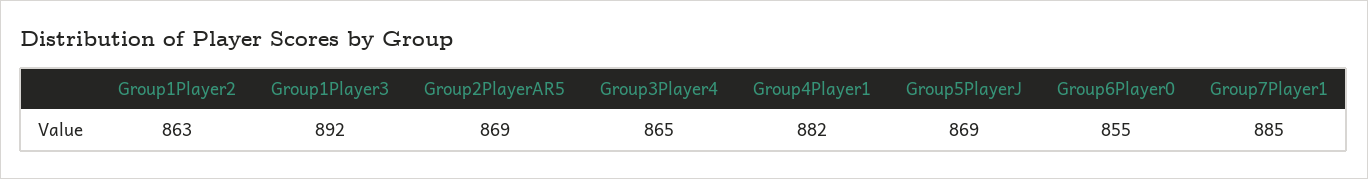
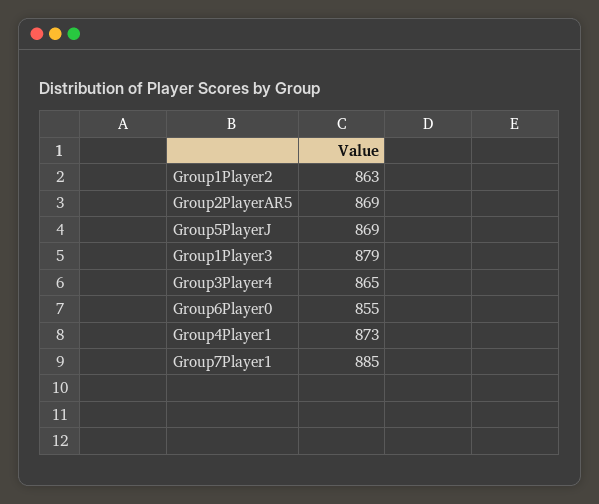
  {
    "Group1Player2": 863,
-   "Group1Player3": 892,
+   "Group1Player3": 879,
    "Group2PlayerAR5": 869,
    "Group3Player4": 865,
-   "Group4Player1": 882,
+   "Group4Player1": 873,
    "Group5PlayerJ": 869,
    "Group6Player0": 855,
    "Group7Player1": 885
  }

